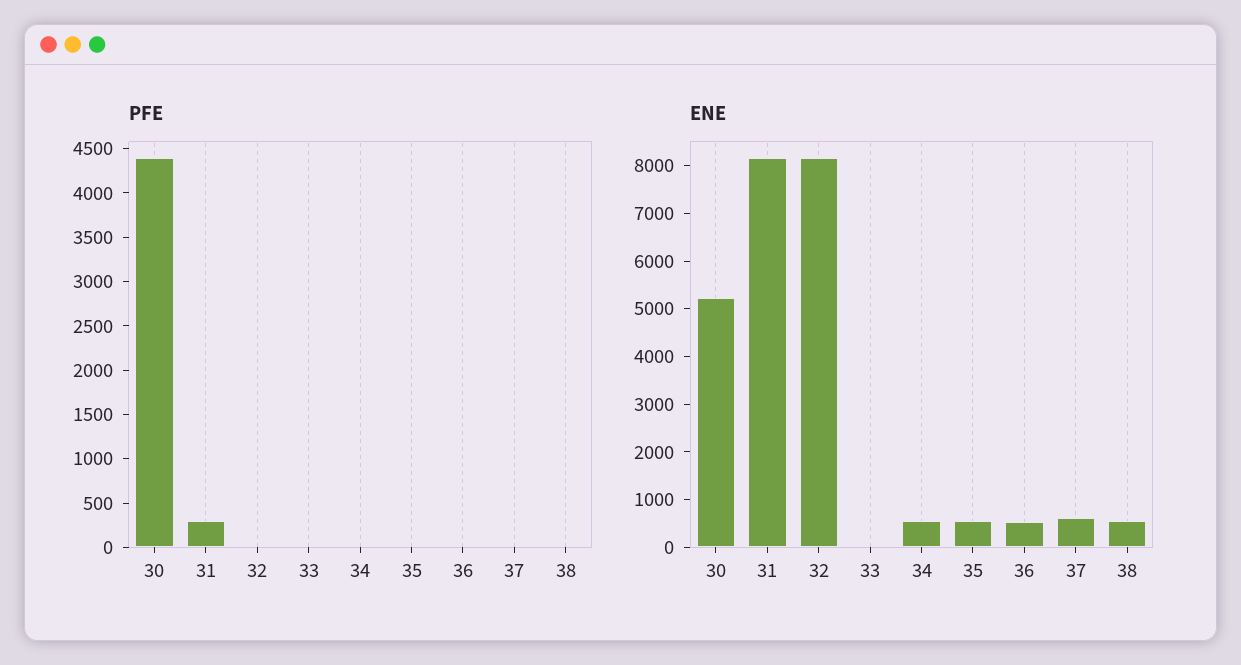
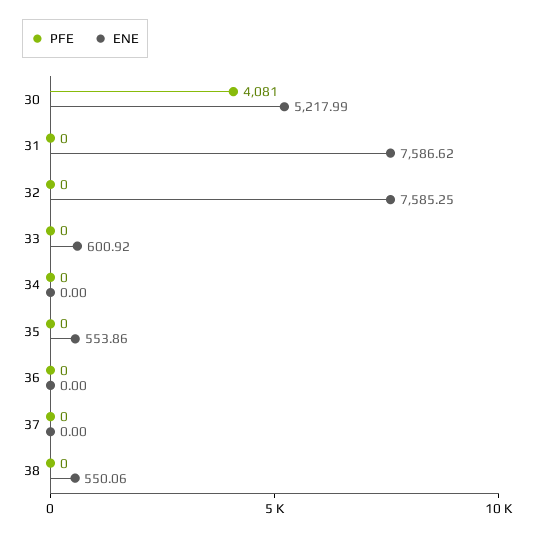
  {
    "PFE": {
-     "30": 4400,
+     "30": 4081,
-     "31": 300,
+     "31": 0,
      "32": 0,
      "33": 0,
      "34": 0,
      "35": 0,
      "36": 0,
      "37": 0,
      "38": 0
    },
    "ENE": {
      "30": 5217.99,
-     "31": 8200,
+     "31": 7586.62,
-     "32": 8200,
+     "32": 7585.25,
-     "33": 0,
+     "33": 600.92,
-     "34": 600,
+     "34": 0,
      "35": 553.86,
-     "36": 600,
+     "36": 0,
-     "37": 600,
+     "37": 0,
      "38": 550.06
    }
  }

